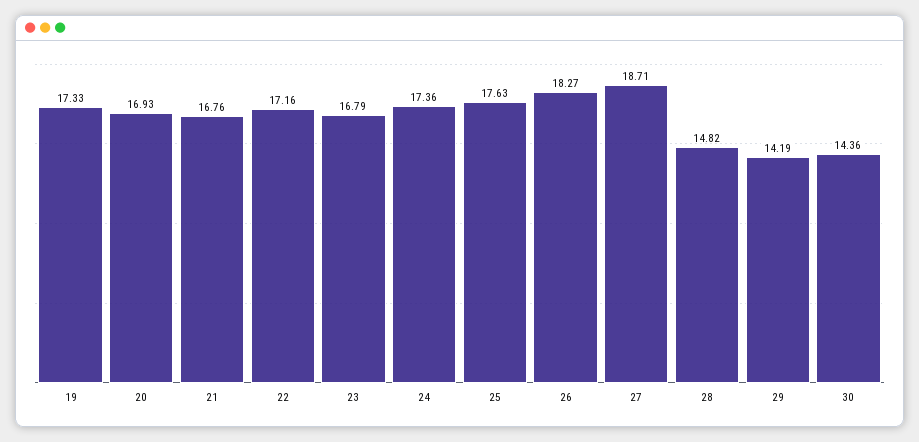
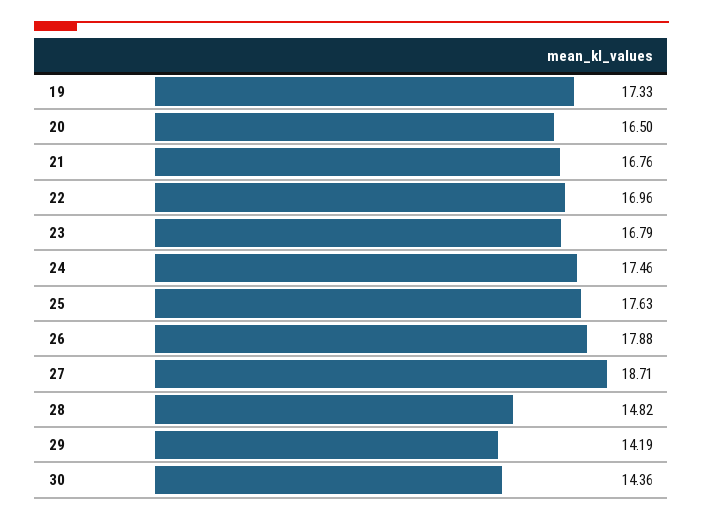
  {
    "19": 17.33,
-   "20": 16.93,
+   "20": 16.5,
    "21": 16.76,
-   "22": 17.16,
+   "22": 16.96,
    "23": 16.79,
-   "24": 17.36,
+   "24": 17.46,
    "25": 17.63,
-   "26": 18.27,
+   "26": 17.88,
    "27": 18.71,
    "28": 14.82,
    "29": 14.19,
    "30": 14.36
  }

